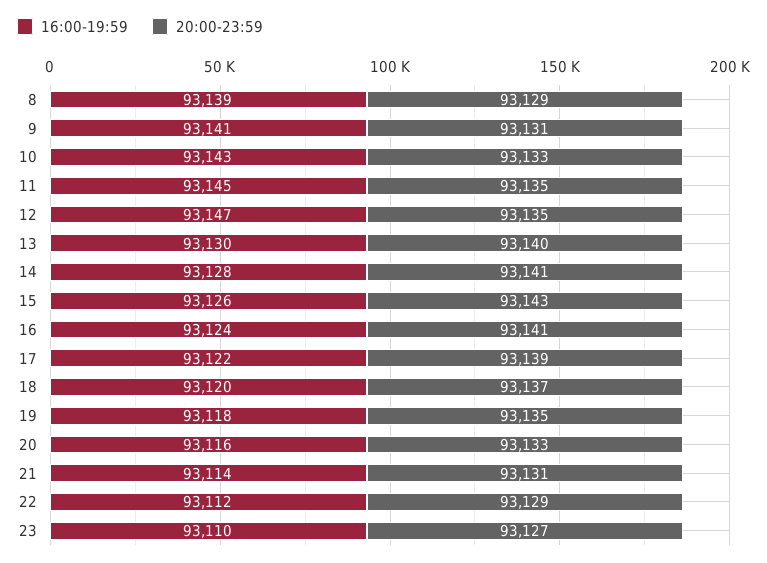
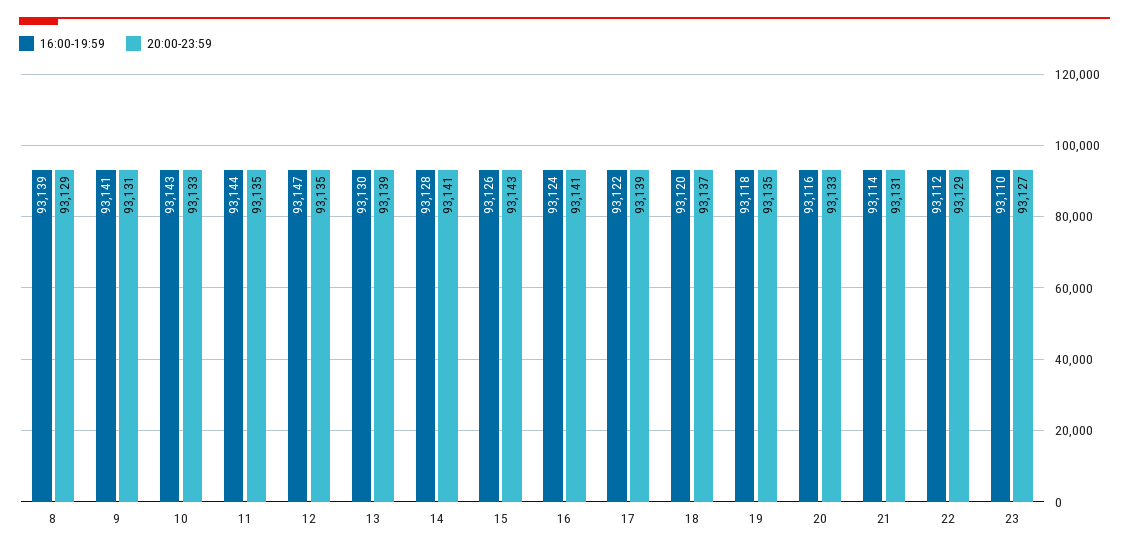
  {
    "16:00-19:59": {
      "8": 93139,
      "9": 93141,
      "10": 93143,
-     "11": 93145,
+     "11": 93144,
      "12": 93147,
      "13": 93130,
      "14": 93128,
      "15": 93126,
      "16": 93124,
      "17": 93122,
      "18": 93120,
      "19": 93118,
      "20": 93116,
      "21": 93114,
      "22": 93112,
      "23": 93110
    },
    "20:00-23:59": {
      "8": 93129,
      "9": 93131,
      "10": 93133,
      "11": 93135,
      "12": 93135,
-     "13": 93140,
+     "13": 93139,
      "14": 93141,
      "15": 93143,
      "16": 93141,
      "17": 93139,
      "18": 93137,
      "19": 93135,
      "20": 93133,
      "21": 93131,
      "22": 93129,
      "23": 93127
    }
  }

